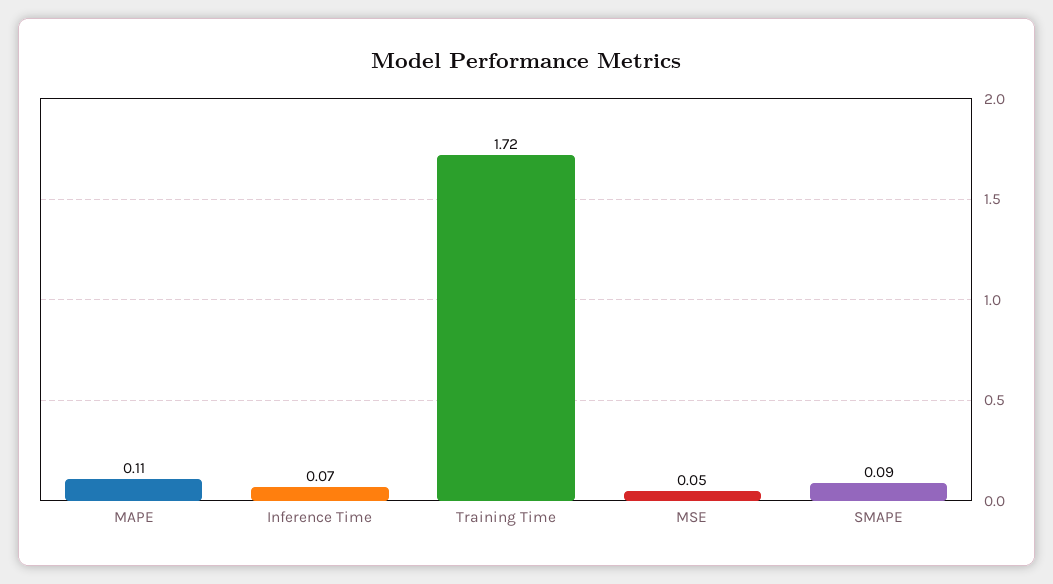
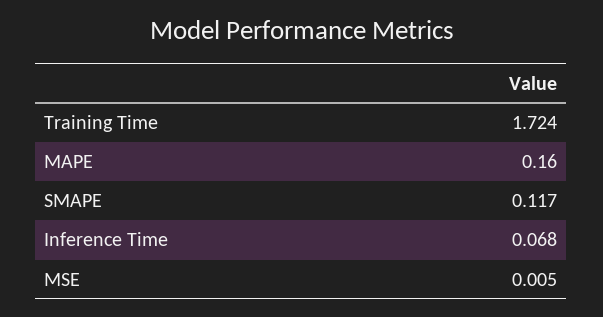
  {
-   "MAPE": 0.11,
+   "MAPE": 0.16,
    "Inference Time": 0.068,
    "Training Time": 1.724,
-   "MSE": 0.05,
+   "MSE": 0.005,
-   "SMAPE": 0.09
+   "SMAPE": 0.117
  }

